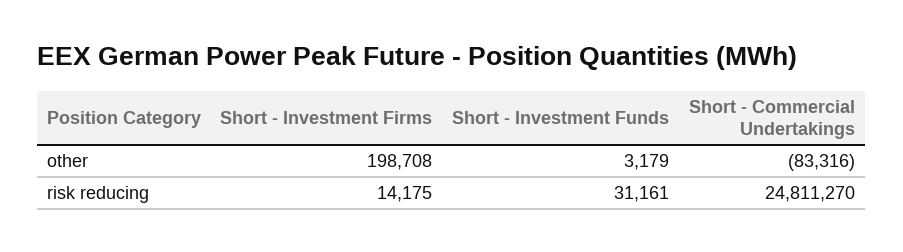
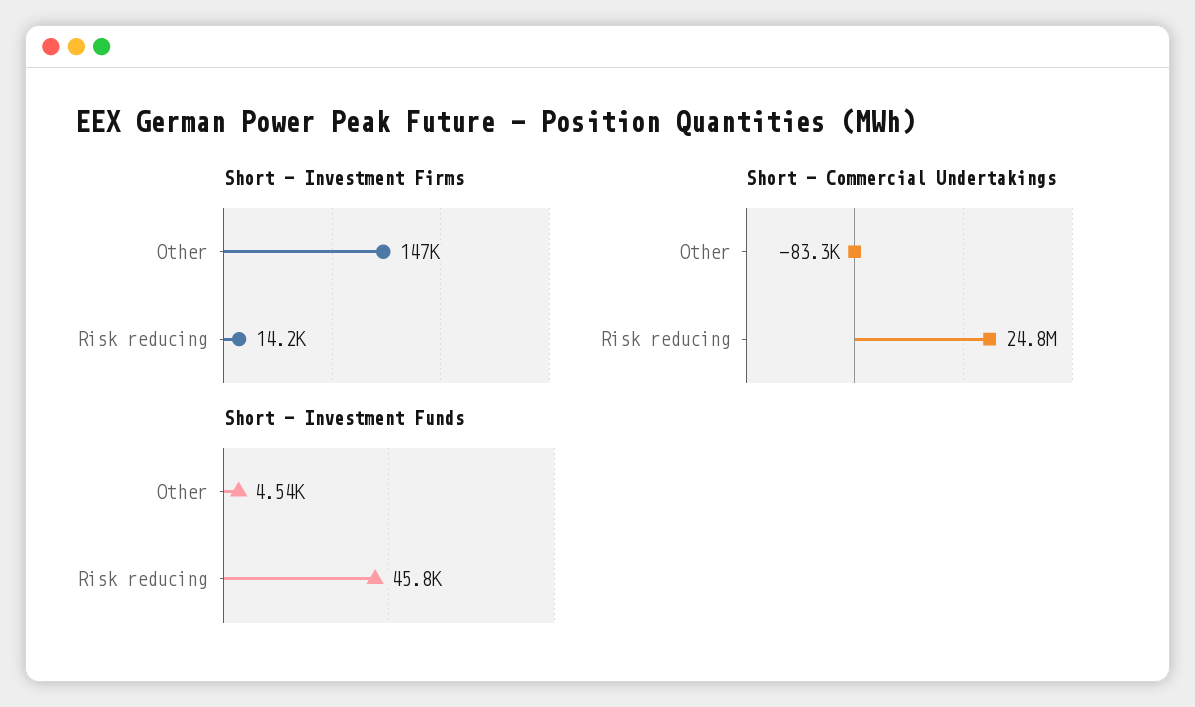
  {
    "Short - Investment Firms": {
-     "other": 198708,
+     "other": 147000,
      "risk reducing": 14175
    },
    "Short - Investment Funds": {
-     "other": 3179,
+     "other": 4540,
-     "risk reducing": 31161
+     "risk reducing": 45800
    },
    "Short - Commercial Undertakings": {
      "other": -83316,
      "risk reducing": 24811270
    }
  }

